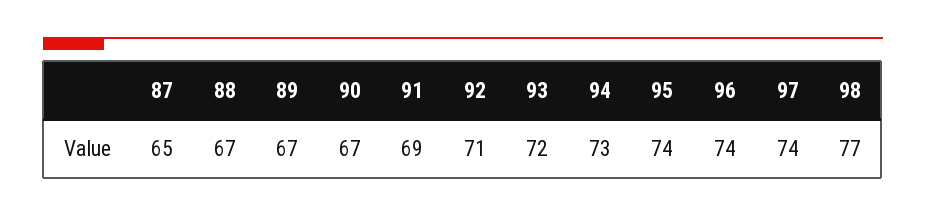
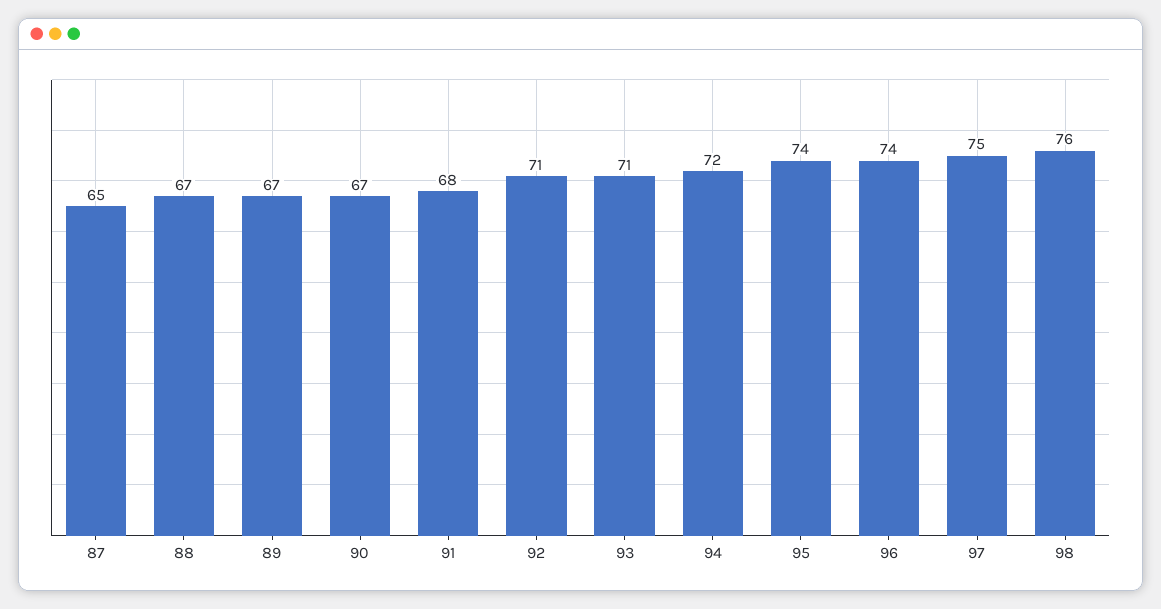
  {
    "87": 65,
    "88": 67,
    "89": 67,
    "90": 67,
-   "91": 69,
+   "91": 68,
    "92": 71,
-   "93": 72,
+   "93": 71,
-   "94": 73,
+   "94": 72,
    "95": 74,
    "96": 74,
-   "97": 74,
+   "97": 75,
-   "98": 77
+   "98": 76
  }

